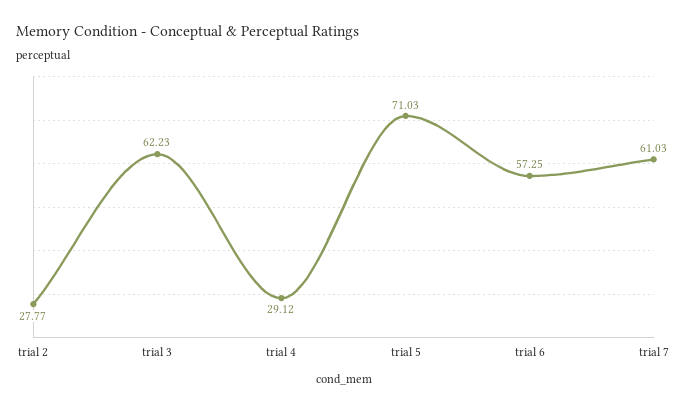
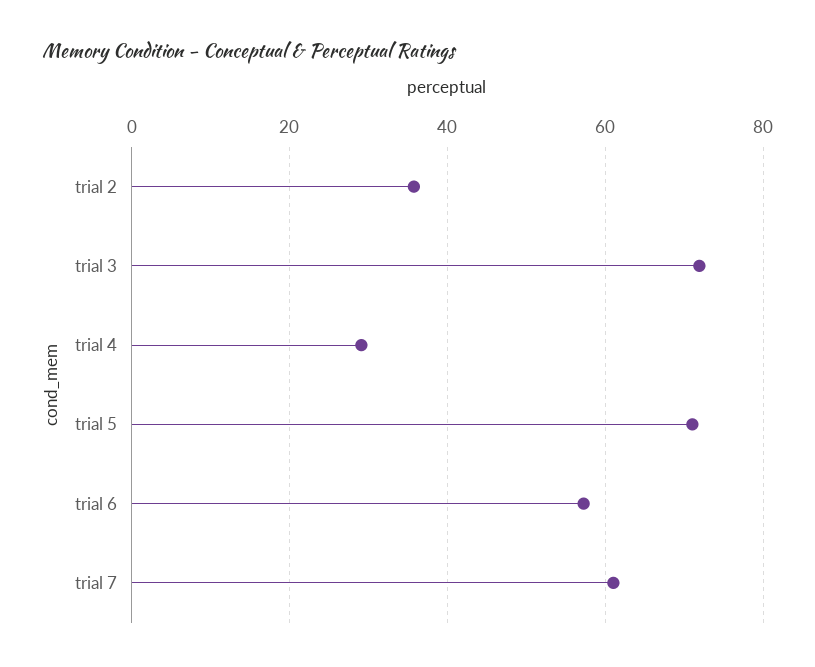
  {
-   "trial 2": 27.77,
+   "trial 2": 36,
-   "trial 3": 62.23,
+   "trial 3": 72,
    "trial 4": 29.12,
    "trial 5": 71.03,
    "trial 6": 57.25,
    "trial 7": 61.03
  }

